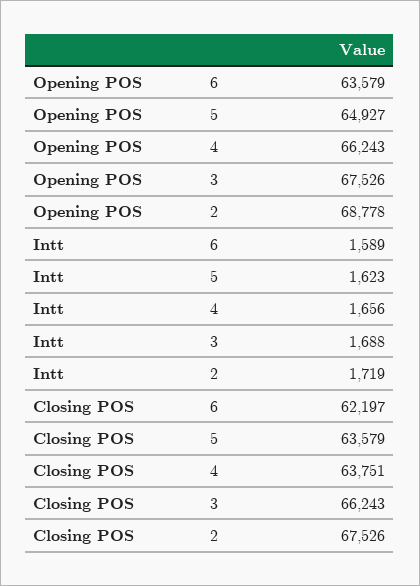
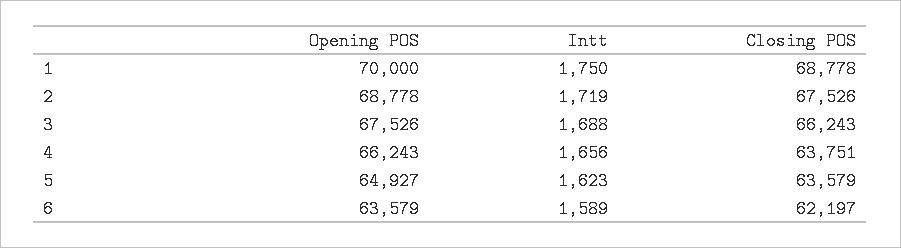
  {
    "Opening POS": {
      "6": 63579,
      "5": 64927,
      "4": 66243,
      "3": 67526,
-     "2": 68778
+     "2": 68778,
+     "1": 70000
    },
    "Intt": {
      "6": 1589,
      "5": 1623,
      "4": 1656,
      "3": 1688,
-     "2": 1719
+     "2": 1719,
+     "1": 1750
    },
    "Closing POS": {
      "6": 62197,
      "5": 63579,
      "4": 63751,
      "3": 66243,
-     "2": 67526
+     "2": 67526,
+     "1": 68778
    }
  }

